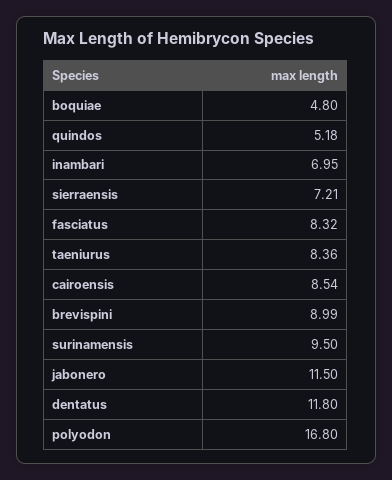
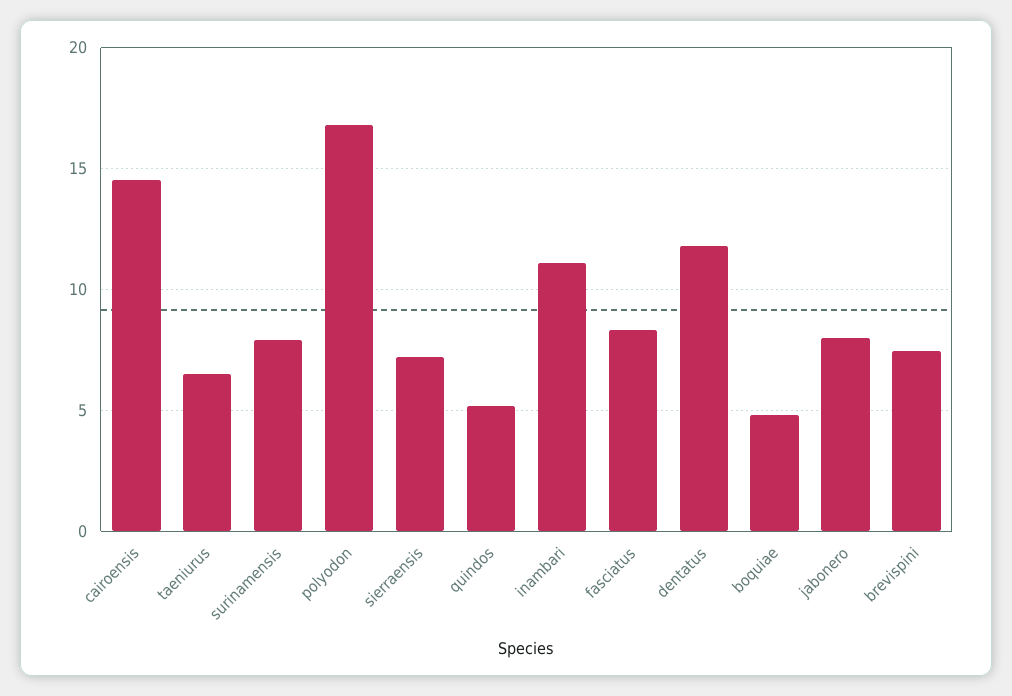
  {
    "boquiae": 4.8,
    "quindos": 5.18,
-   "inambari": 6.95,
+   "inambari": 11,
    "sierraensis": 7.21,
    "fasciatus": 8.32,
-   "taeniurus": 8.36,
+   "taeniurus": 6.5,
-   "cairoensis": 8.54,
+   "cairoensis": 14.5,
-   "brevispini": 8.99,
+   "brevispini": 7.5,
-   "surinamensis": 9.5,
+   "surinamensis": 8,
-   "jabonero": 11.5,
+   "jabonero": 8,
    "dentatus": 11.8,
    "polyodon": 16.8
  }

